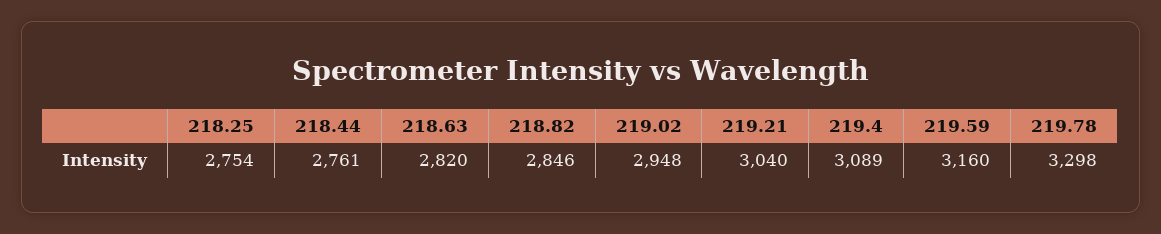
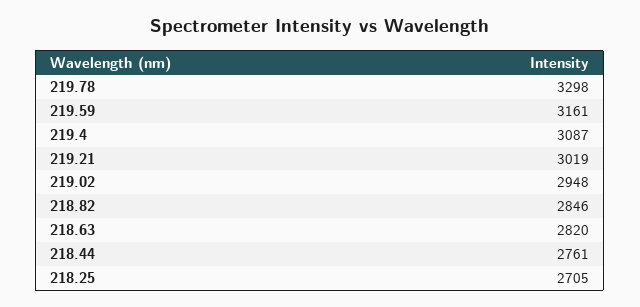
  {
-   "218.25": 2754,
+   "218.25": 2705,
    "218.44": 2761,
    "218.63": 2820,
    "218.82": 2846,
    "219.02": 2948,
-   "219.21": 3040,
+   "219.21": 3019,
-   "219.4": 3089,
+   "219.4": 3087,
-   "219.59": 3160,
+   "219.59": 3161,
    "219.78": 3298
  }

